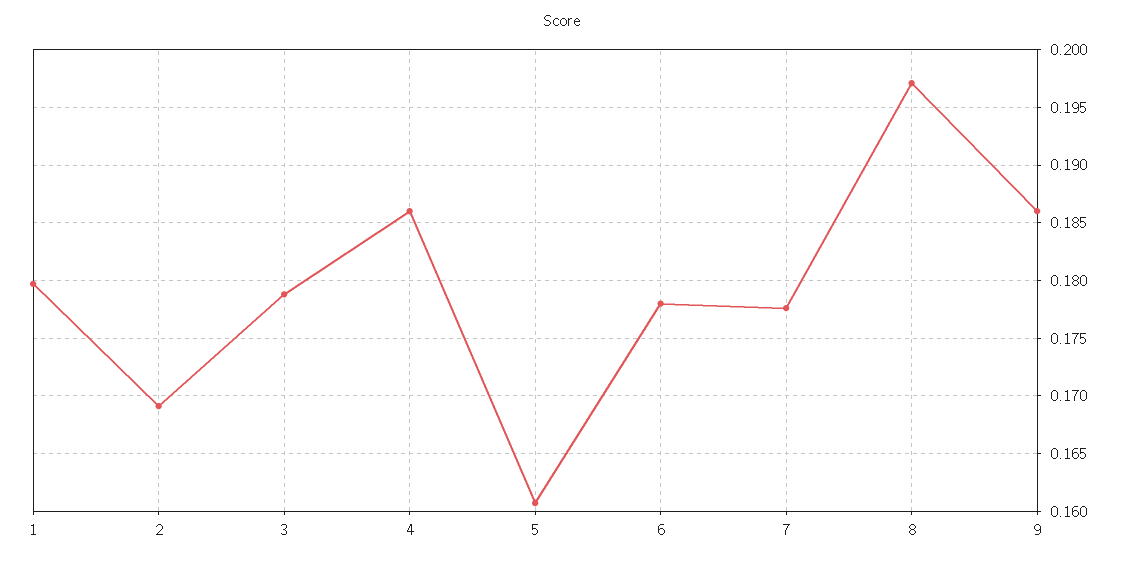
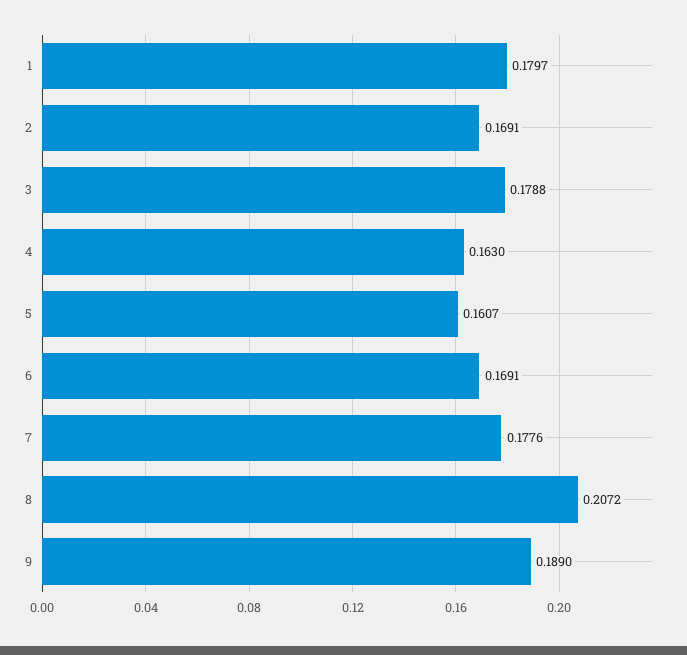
  {
    "1": 0.1797,
    "2": 0.1691,
    "3": 0.1788,
-   "4": 0.186,
+   "4": 0.163,
    "5": 0.1607,
-   "6": 0.178,
+   "6": 0.1691,
    "7": 0.1776,
-   "8": 0.197,
+   "8": 0.2072,
-   "9": 0.186
+   "9": 0.189
  }

